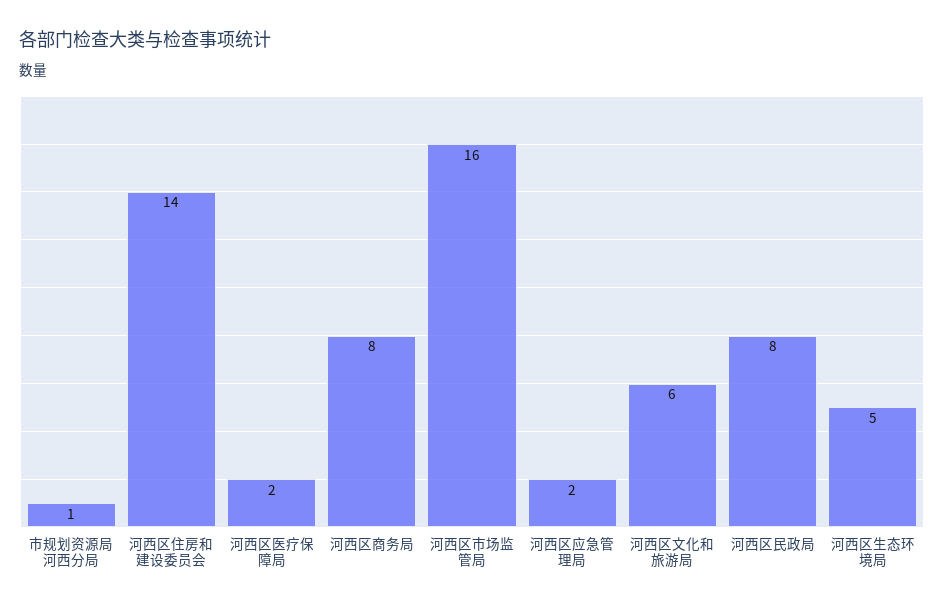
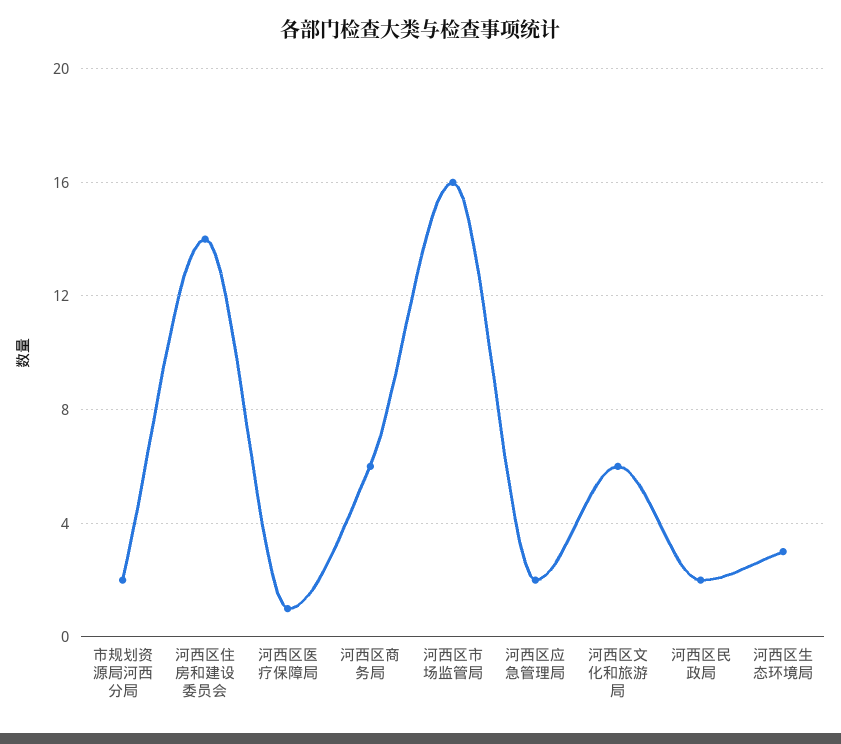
  {
-   "市规划资源局河西分局": 1,
+   "市规划资源局河西分局": 2,
    "河西区住房和建设委员会": 14,
-   "河西区医疗保障局": 2,
+   "河西区医疗保障局": 1,
-   "河西区商务局": 8,
+   "河西区商务局": 6,
    "河西区市场监管局": 16,
    "河西区应急管理局": 2,
    "河西区文化和旅游局": 6,
-   "河西区民政局": 8,
+   "河西区民政局": 2,
-   "河西区生态环境局": 5
+   "河西区生态环境局": 3
  }

